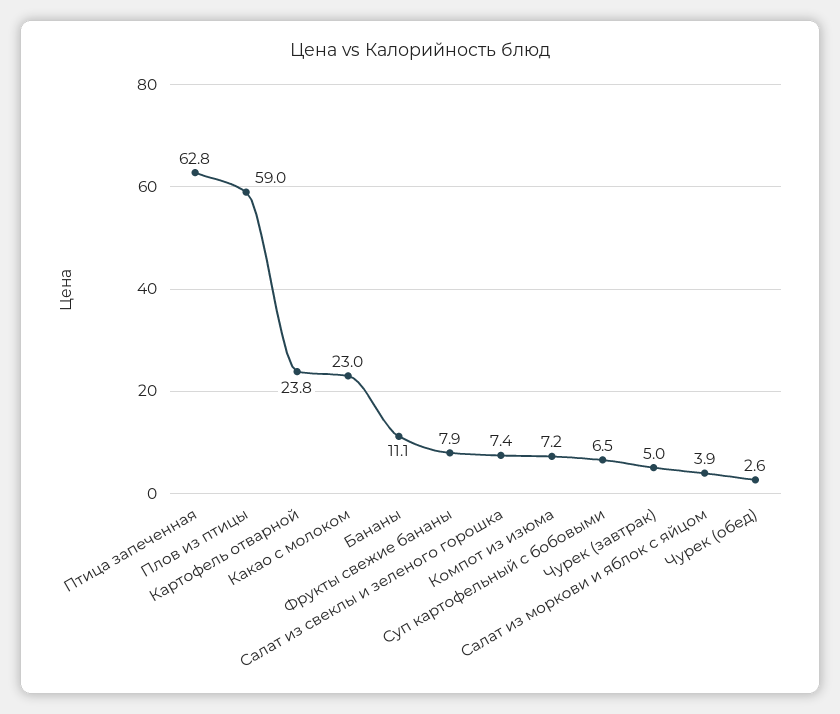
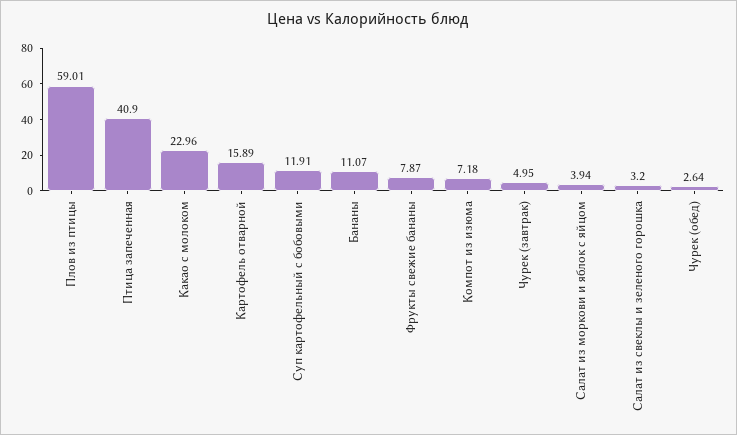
  {
-   "Птица запеченная": 62.8,
+   "Птица запеченная": 40.9,
    "Плов из птицы": 59.01,
-   "Картофель отварной": 23.8,
+   "Картофель отварной": 15.89,
    "Какао с молоком": 22.96,
    "Бананы": 11.07,
    "Фрукты свежие бананы": 7.87,
-   "Салат из свеклы и зеленого горошка": 7.4,
+   "Салат из свеклы и зеленого горошка": 3.2,
    "Компот из изюма": 7.18,
-   "Суп картофельный с бобовыми": 6.5,
+   "Суп картофельный с бобовыми": 11.91,
    "Чурек (завтрак)": 4.95,
    "Салат из моркови и яблок с яйцом": 3.94,
    "Чурек (обед)": 2.64
  }

